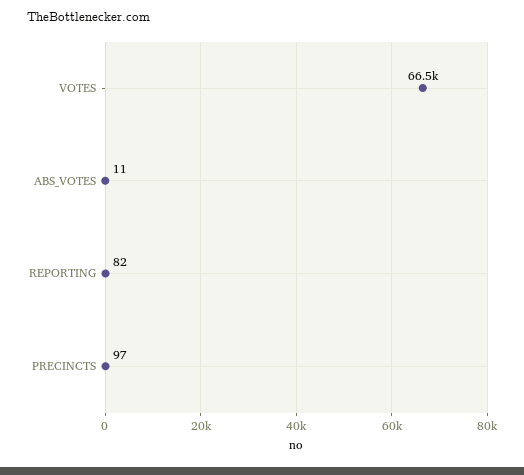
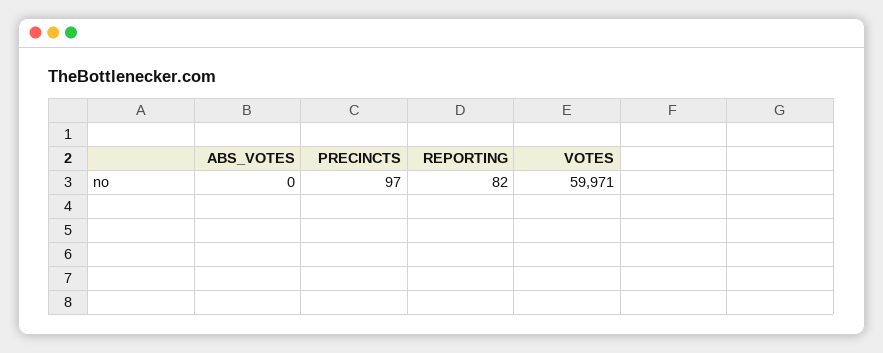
  {
-   "VOTES": 66500,
+   "VOTES": 59971,
-   "ABS_VOTES": 11,
+   "ABS_VOTES": 0,
    "REPORTING": 82,
    "PRECINCTS": 97
  }

